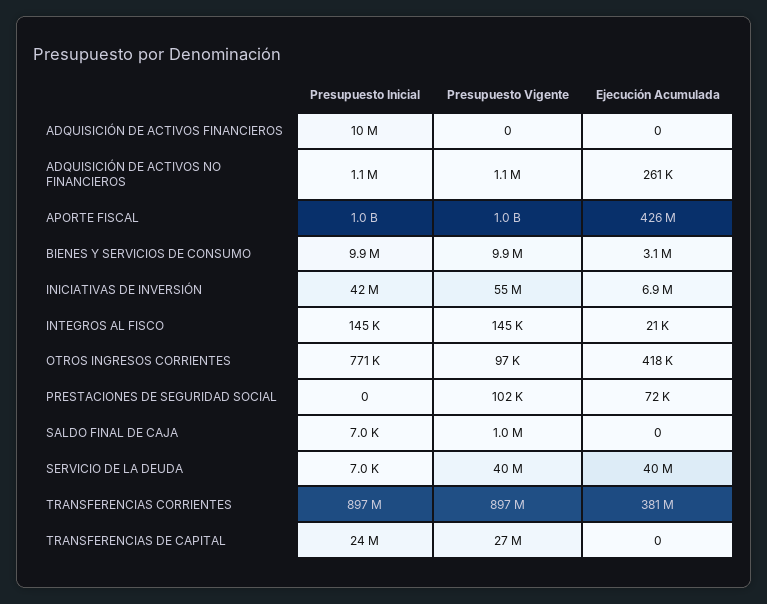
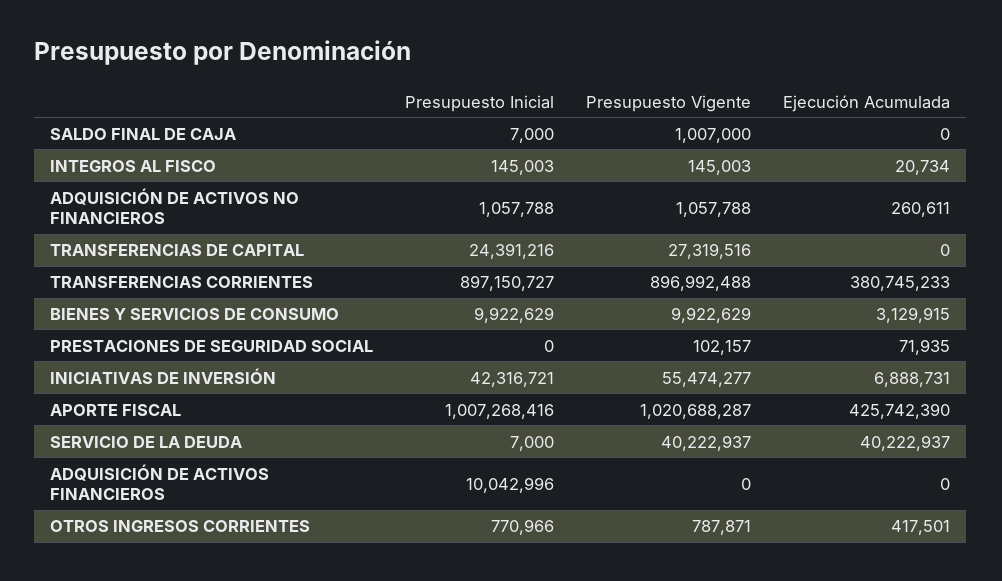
  {
    "Presupuesto Inicial": {
      "ADQUISICIÓN DE ACTIVOS FINANCIEROS": 10042996,
      "ADQUISICIÓN DE ACTIVOS NO FINANCIEROS": 1057788,
      "APORTE FISCAL": 1007268416,
      "BIENES Y SERVICIOS DE CONSUMO": 9922629,
      "INICIATIVAS DE INVERSIÓN": 42316721,
      "INTEGROS AL FISCO": 145003,
      "OTROS INGRESOS CORRIENTES": 770966,
      "PRESTACIONES DE SEGURIDAD SOCIAL": 0,
      "SALDO FINAL DE CAJA": 7000,
      "SERVICIO DE LA DEUDA": 7000,
      "TRANSFERENCIAS CORRIENTES": 897150727,
      "TRANSFERENCIAS DE CAPITAL": 24391216
    },
    "Presupuesto Vigente": {
      "ADQUISICIÓN DE ACTIVOS FINANCIEROS": 0,
      "ADQUISICIÓN DE ACTIVOS NO FINANCIEROS": 1057788,
      "APORTE FISCAL": 1020688287,
      "BIENES Y SERVICIOS DE CONSUMO": 9922629,
      "INICIATIVAS DE INVERSIÓN": 55474277,
      "INTEGROS AL FISCO": 145003,
-     "OTROS INGRESOS CORRIENTES": 97000,
+     "OTROS INGRESOS CORRIENTES": 787871,
      "PRESTACIONES DE SEGURIDAD SOCIAL": 102157,
      "SALDO FINAL DE CAJA": 1007000,
      "SERVICIO DE LA DEUDA": 40222937,
      "TRANSFERENCIAS CORRIENTES": 896992488,
      "TRANSFERENCIAS DE CAPITAL": 27319516
    },
    "Ejecución Acumulada": {
      "ADQUISICIÓN DE ACTIVOS FINANCIEROS": 0,
      "ADQUISICIÓN DE ACTIVOS NO FINANCIEROS": 260611,
      "APORTE FISCAL": 425742390,
      "BIENES Y SERVICIOS DE CONSUMO": 3129915,
      "INICIATIVAS DE INVERSIÓN": 6888731,
      "INTEGROS AL FISCO": 20734,
      "OTROS INGRESOS CORRIENTES": 417501,
      "PRESTACIONES DE SEGURIDAD SOCIAL": 71935,
      "SALDO FINAL DE CAJA": 0,
      "SERVICIO DE LA DEUDA": 40222937,
      "TRANSFERENCIAS CORRIENTES": 380745233,
      "TRANSFERENCIAS DE CAPITAL": 0
    }
  }

